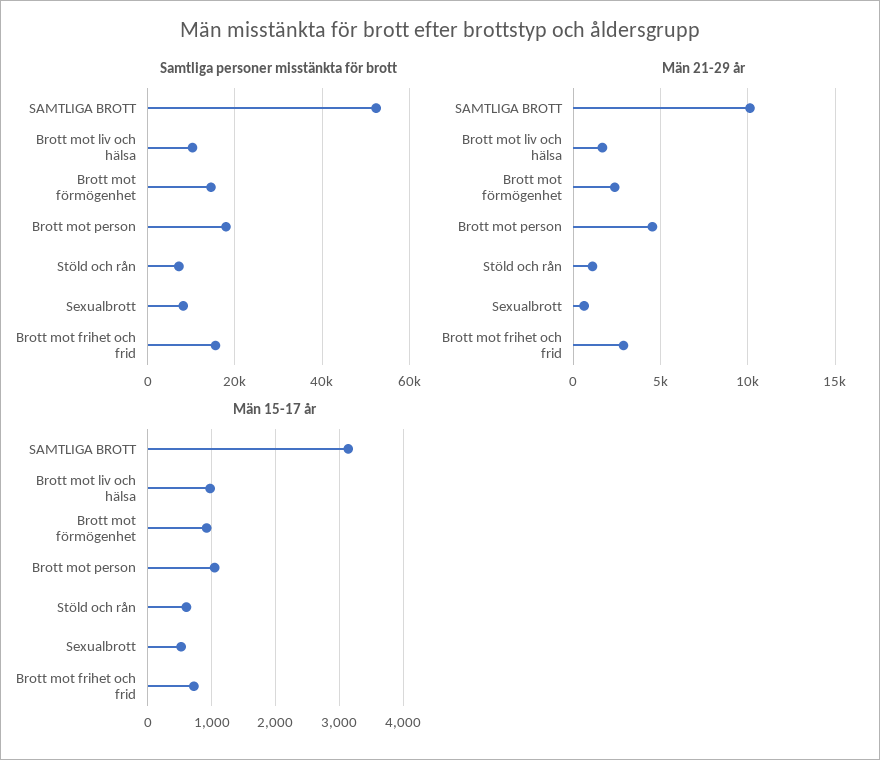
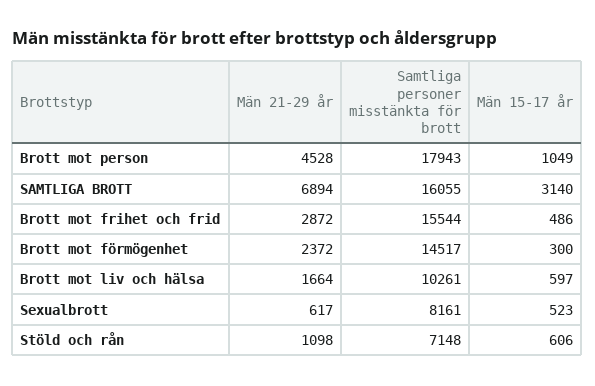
  {
    "Samtliga personer misstänkta för brott": {
-     "SAMTLIGA BROTT": 52000,
+     "SAMTLIGA BROTT": 16055,
      "Brott mot liv och hälsa": 10261,
      "Brott mot förmögenhet": 14517,
      "Brott mot person": 17943,
      "Stöld och rån": 7148,
      "Sexualbrott": 8161,
      "Brott mot frihet och frid": 15544
    },
    "Män 21-29 år": {
-     "SAMTLIGA BROTT": 10000,
+     "SAMTLIGA BROTT": 6894,
      "Brott mot liv och hälsa": 1664,
      "Brott mot förmögenhet": 2372,
      "Brott mot person": 4528,
      "Stöld och rån": 1098,
      "Sexualbrott": 617,
      "Brott mot frihet och frid": 2872
    },
    "Män 15-17 år": {
      "SAMTLIGA BROTT": 3140,
-     "Brott mot liv och hälsa": 1000,
+     "Brott mot liv och hälsa": 597,
-     "Brott mot förmögenhet": 900,
+     "Brott mot förmögenhet": 300,
      "Brott mot person": 1049,
      "Stöld och rån": 606,
      "Sexualbrott": 523,
-     "Brott mot frihet och frid": 700
+     "Brott mot frihet och frid": 486
    }
  }

